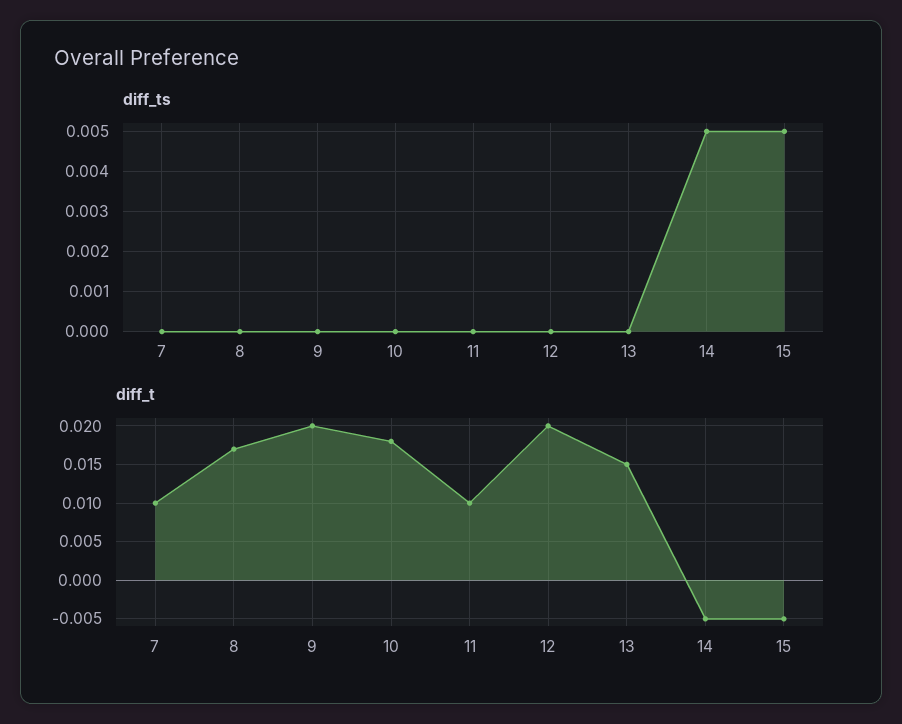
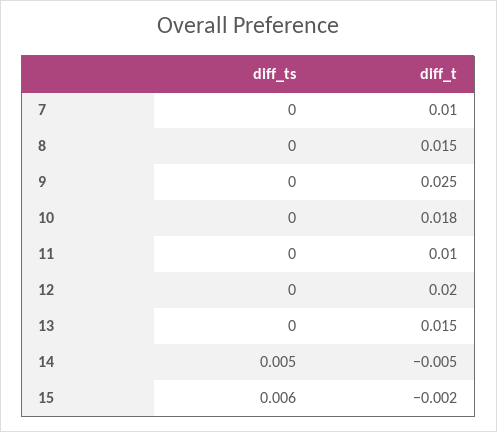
  {
    "diff_ts": {
      "7": 0,
      "8": 0,
      "9": 0,
      "10": 0,
      "11": 0,
      "12": 0,
      "13": 0,
      "14": 0.005,
-     "15": 0.005
+     "15": 0.006
    },
    "diff_t": {
      "7": 0.01,
-     "8": 0.017,
+     "8": 0.015,
-     "9": 0.02,
+     "9": 0.025,
      "10": 0.018,
      "11": 0.01,
      "12": 0.02,
      "13": 0.015,
      "14": -0.005,
-     "15": -0.005
+     "15": -0.002
    }
  }

